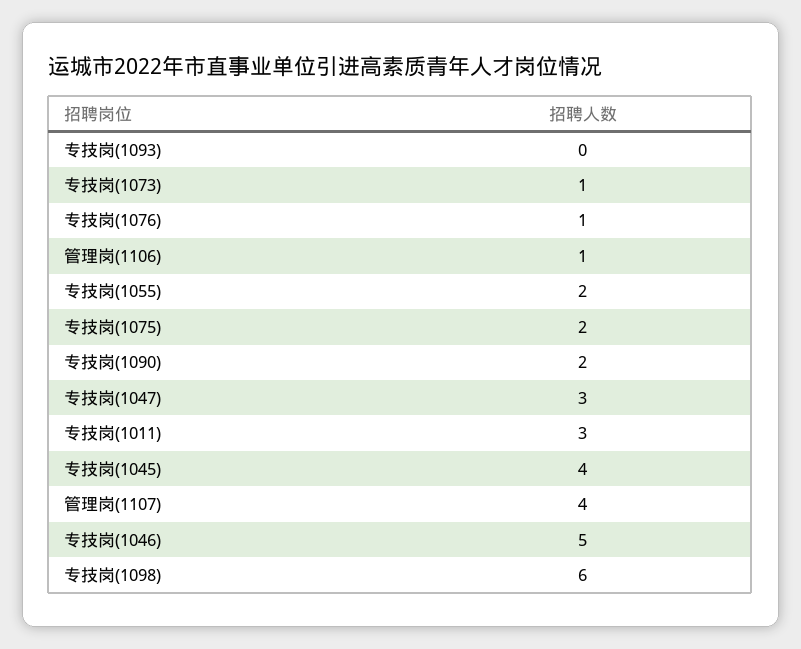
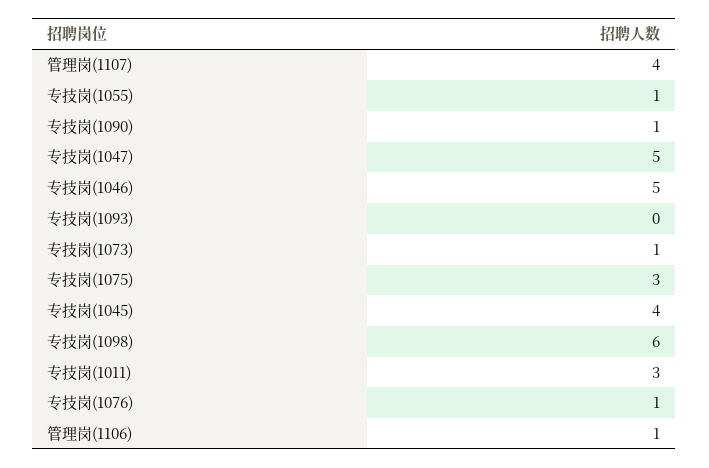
  {
    "专技岗(1093)": 0,
    "专技岗(1073)": 1,
    "专技岗(1076)": 1,
    "管理岗(1106)": 1,
-   "专技岗(1055)": 2,
+   "专技岗(1055)": 1,
-   "专技岗(1075)": 2,
+   "专技岗(1075)": 3,
-   "专技岗(1090)": 2,
+   "专技岗(1090)": 1,
-   "专技岗(1047)": 3,
+   "专技岗(1047)": 5,
    "专技岗(1011)": 3,
    "专技岗(1045)": 4,
    "管理岗(1107)": 4,
    "专技岗(1046)": 5,
    "专技岗(1098)": 6
  }

